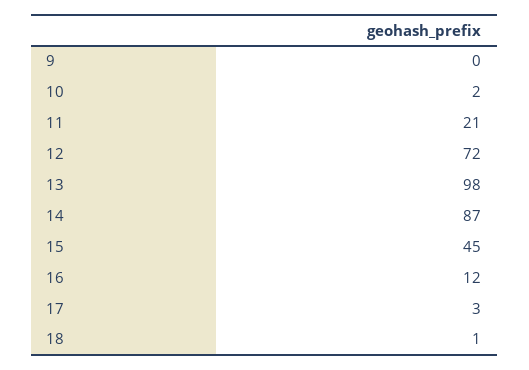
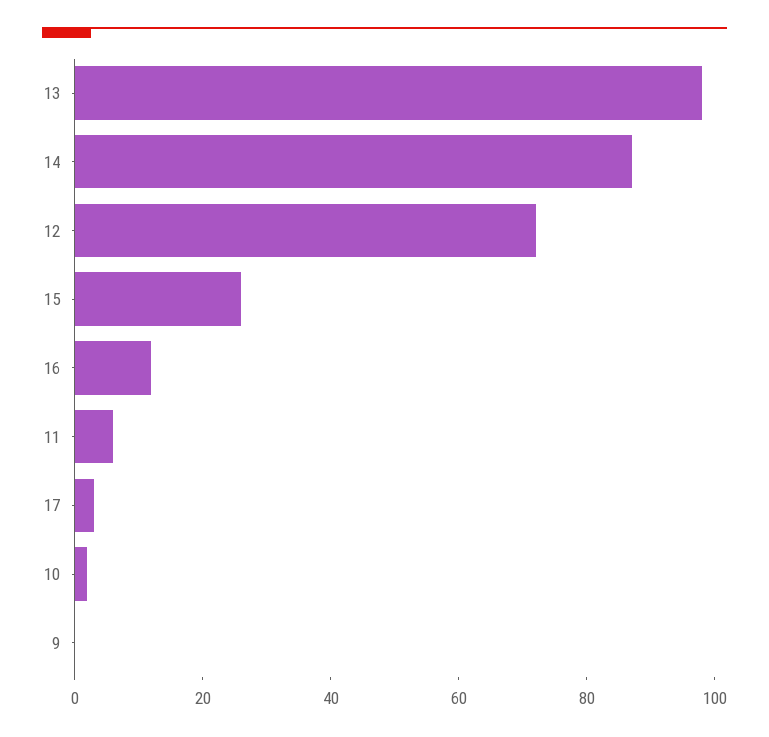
  {
    "9": 0,
    "10": 2,
-   "11": 21,
+   "11": 5,
    "12": 72,
    "13": 98,
    "14": 87,
-   "15": 45,
+   "15": 25,
    "16": 12,
-   "17": 3,
+   "17": 3
-   "18": 1
  }

